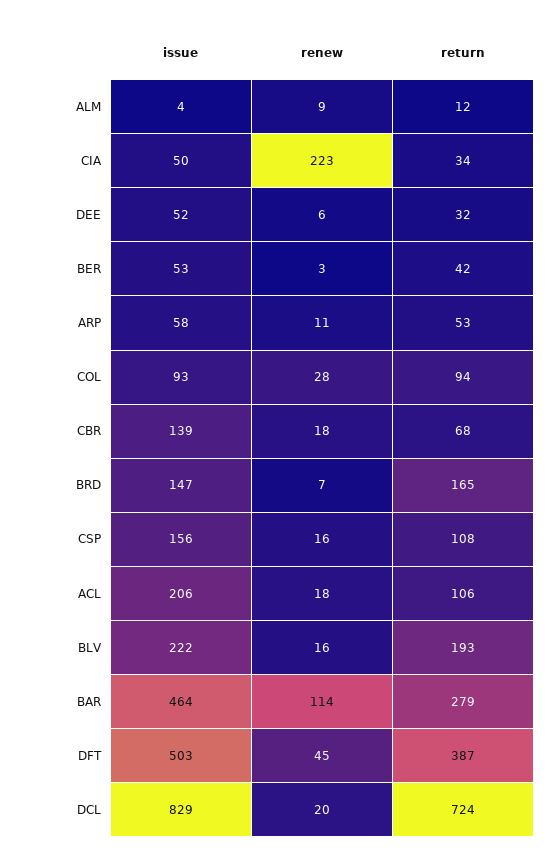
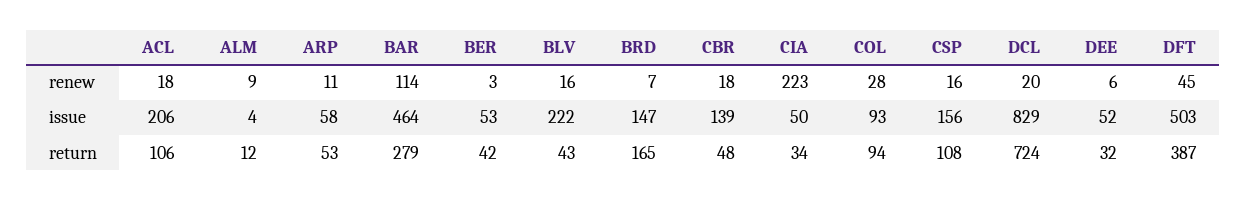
  {
    "issue": {
      "ALM": 4,
      "CIA": 50,
      "DEE": 52,
      "BER": 53,
      "ARP": 58,
      "COL": 93,
      "CBR": 139,
      "BRD": 147,
      "CSP": 156,
      "ACL": 206,
      "BLV": 222,
      "BAR": 464,
      "DFT": 503,
      "DCL": 829
    },
    "renew": {
      "ALM": 9,
      "CIA": 223,
      "DEE": 6,
      "BER": 3,
      "ARP": 11,
      "COL": 28,
      "CBR": 18,
      "BRD": 7,
      "CSP": 16,
      "ACL": 18,
      "BLV": 16,
      "BAR": 114,
      "DFT": 45,
      "DCL": 20
    },
    "return": {
      "ALM": 12,
      "CIA": 34,
      "DEE": 32,
      "BER": 42,
      "ARP": 53,
      "COL": 94,
-     "CBR": 68,
+     "CBR": 48,
      "BRD": 165,
      "CSP": 108,
      "ACL": 106,
-     "BLV": 193,
+     "BLV": 43,
      "BAR": 279,
      "DFT": 387,
      "DCL": 724
    }
  }

